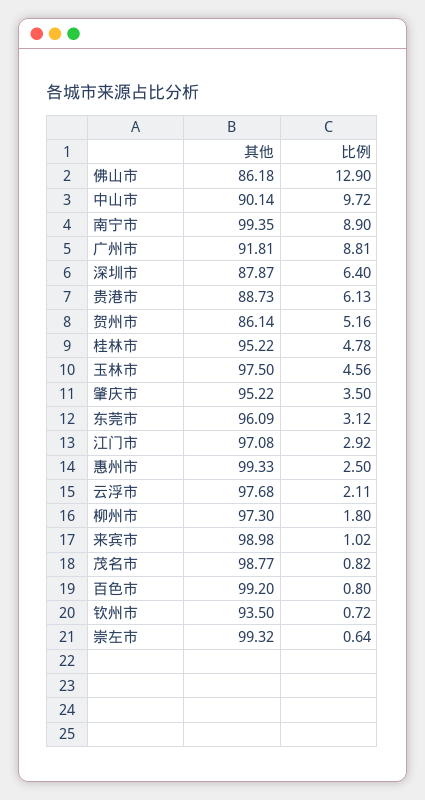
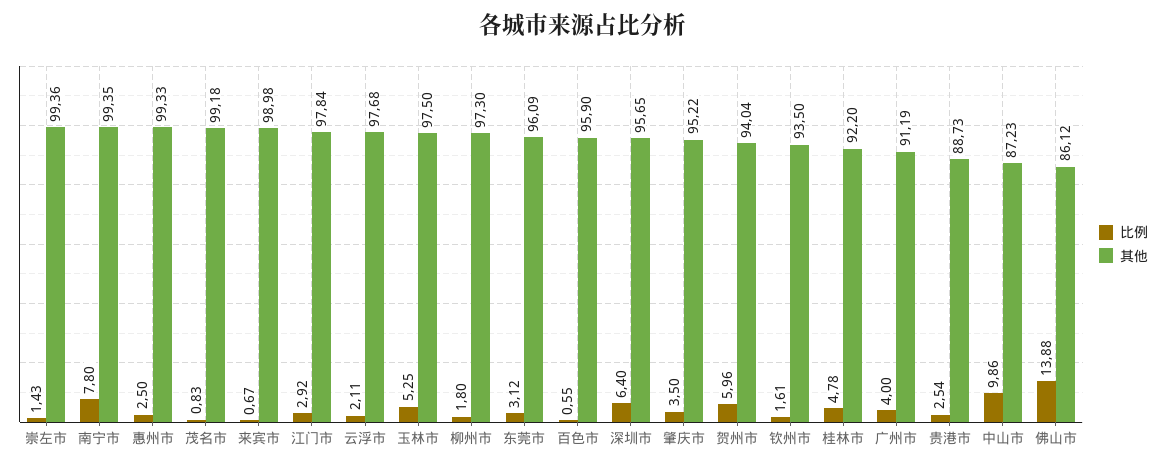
  {
    "其他": {
-     "佛山市": 86.18,
+     "佛山市": 86.12,
-     "中山市": 90.14,
+     "中山市": 87.23,
      "南宁市": 99.35,
-     "广州市": 91.81,
+     "广州市": 91.19,
-     "深圳市": 87.87,
+     "深圳市": 95.65,
      "贵港市": 88.73,
-     "贺州市": 86.14,
+     "贺州市": 94.04,
-     "桂林市": 95.22,
+     "桂林市": 92.2,
      "玉林市": 97.5,
      "肇庆市": 95.22,
      "东莞市": 96.09,
-     "江门市": 97.08,
+     "江门市": 97.84,
      "惠州市": 99.33,
      "云浮市": 97.68,
      "柳州市": 97.3,
      "来宾市": 98.98,
-     "茂名市": 98.77,
+     "茂名市": 99.18,
-     "百色市": 99.2,
+     "百色市": 95.9,
      "钦州市": 93.5,
-     "崇左市": 99.32
+     "崇左市": 99.36
    },
    "比例": {
-     "佛山市": 12.9,
+     "佛山市": 13.88,
-     "中山市": 9.72,
+     "中山市": 9.86,
-     "南宁市": 8.9,
+     "南宁市": 7.8,
-     "广州市": 8.81,
+     "广州市": 4,
      "深圳市": 6.4,
-     "贵港市": 6.13,
+     "贵港市": 2.54,
-     "贺州市": 5.16,
+     "贺州市": 5.96,
      "桂林市": 4.78,
-     "玉林市": 4.56,
+     "玉林市": 5.25,
      "肇庆市": 3.5,
      "东莞市": 3.12,
      "江门市": 2.92,
      "惠州市": 2.5,
      "云浮市": 2.11,
      "柳州市": 1.8,
-     "来宾市": 1.02,
+     "来宾市": 0.67,
-     "茂名市": 0.82,
+     "茂名市": 0.83,
-     "百色市": 0.8,
+     "百色市": 0.55,
-     "钦州市": 0.72,
+     "钦州市": 1.61,
-     "崇左市": 0.64
+     "崇左市": 1.43
    }
  }

